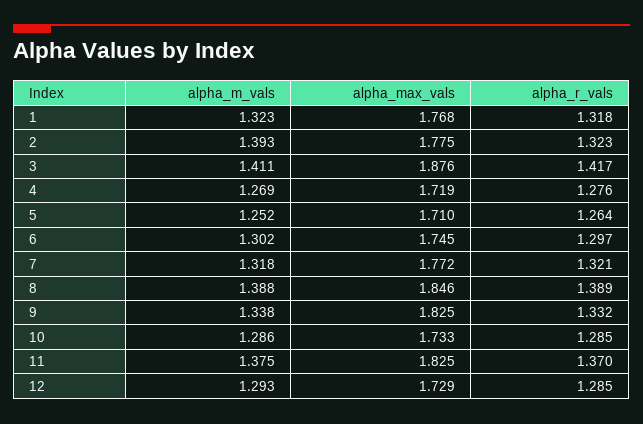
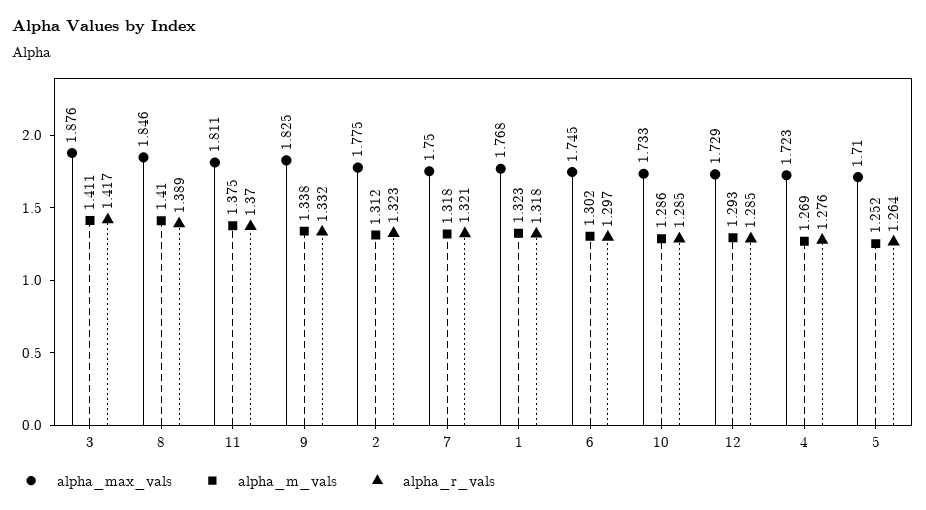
  {
    "alpha_m_vals": {
      "1": 1.323,
-     "2": 1.393,
+     "2": 1.312,
      "3": 1.411,
      "4": 1.269,
      "5": 1.252,
      "6": 1.302,
      "7": 1.318,
-     "8": 1.388,
+     "8": 1.41,
      "9": 1.338,
      "10": 1.286,
      "11": 1.375,
      "12": 1.293
    },
    "alpha_max_vals": {
      "1": 1.768,
      "2": 1.775,
      "3": 1.876,
-     "4": 1.719,
+     "4": 1.723,
      "5": 1.71,
      "6": 1.745,
-     "7": 1.772,
+     "7": 1.75,
      "8": 1.846,
      "9": 1.825,
      "10": 1.733,
-     "11": 1.825,
+     "11": 1.811,
      "12": 1.729
    },
    "alpha_r_vals": {
      "1": 1.318,
      "2": 1.323,
      "3": 1.417,
      "4": 1.276,
      "5": 1.264,
      "6": 1.297,
      "7": 1.321,
      "8": 1.389,
      "9": 1.332,
      "10": 1.285,
      "11": 1.37,
      "12": 1.285
    }
  }

